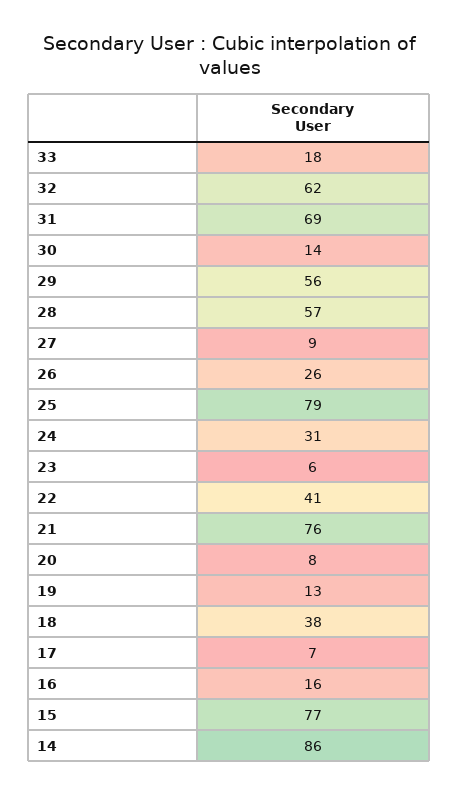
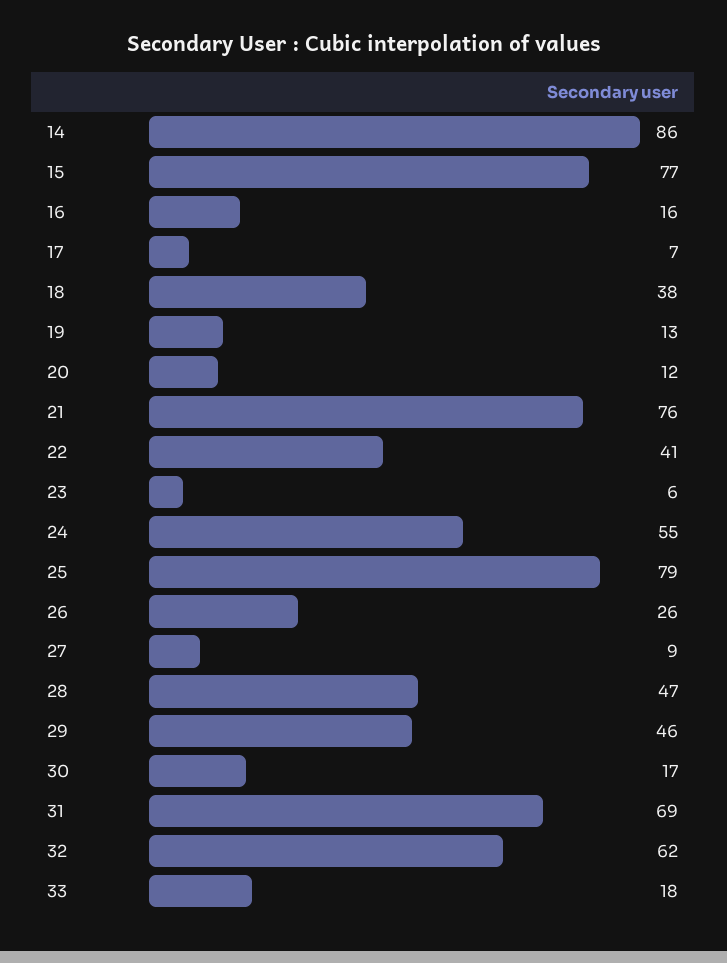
  {
    "33": 18,
    "32": 62,
    "31": 69,
-   "30": 14,
+   "30": 17,
-   "29": 56,
+   "29": 46,
-   "28": 57,
+   "28": 47,
    "27": 9,
    "26": 26,
    "25": 79,
-   "24": 31,
+   "24": 55,
    "23": 6,
    "22": 41,
    "21": 76,
-   "20": 8,
+   "20": 12,
    "19": 13,
    "18": 38,
    "17": 7,
    "16": 16,
    "15": 77,
    "14": 86
  }

